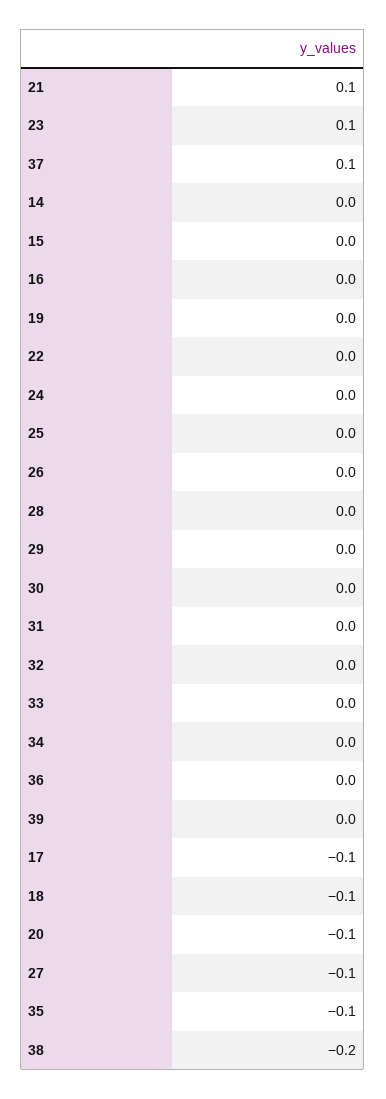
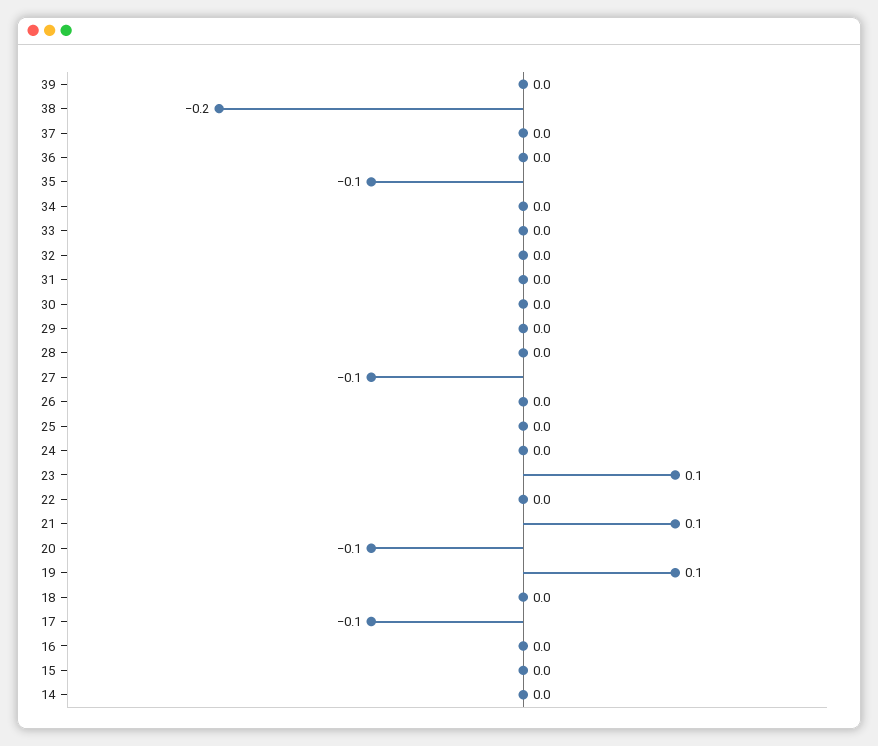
  {
    "21": 0.1,
    "23": 0.1,
-   "37": 0.1,
+   "37": 0,
    "14": 0,
    "15": 0,
    "16": 0,
-   "19": 0,
+   "19": 0.1,
    "22": 0,
    "24": 0,
    "25": 0,
    "26": 0,
    "28": 0,
    "29": 0,
    "30": 0,
    "31": 0,
    "32": 0,
    "33": 0,
    "34": 0,
    "36": 0,
    "39": 0,
    "17": -0.1,
-   "18": -0.1,
+   "18": 0,
    "20": -0.1,
    "27": -0.1,
    "35": -0.1,
    "38": -0.2
  }

